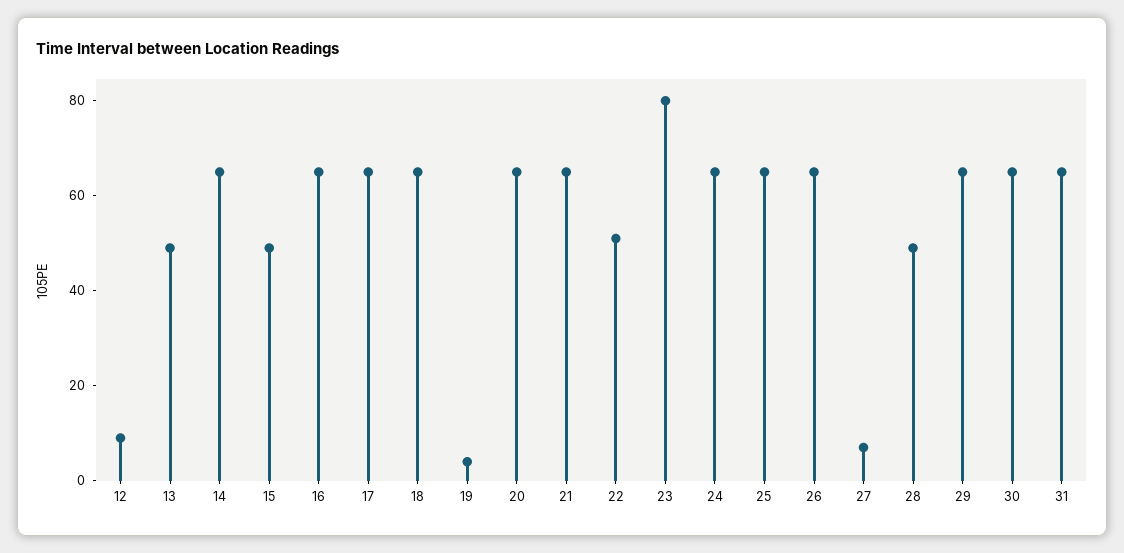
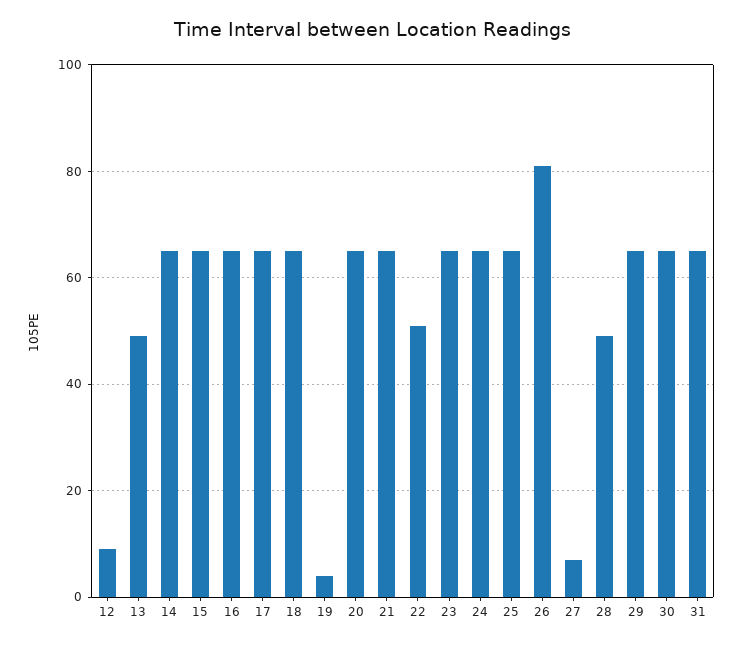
  {
    "12": 10,
    "13": 50,
    "14": 65,
-   "15": 50,
+   "15": 65,
    "16": 65,
    "17": 65,
    "18": 65,
    "19": 5,
    "20": 65,
    "21": 65,
    "22": 50,
-   "23": 80,
+   "23": 65,
    "24": 65,
    "25": 65,
-   "26": 65,
+   "26": 80,
    "27": 5,
    "28": 50,
    "29": 65,
    "30": 65,
    "31": 65
  }

